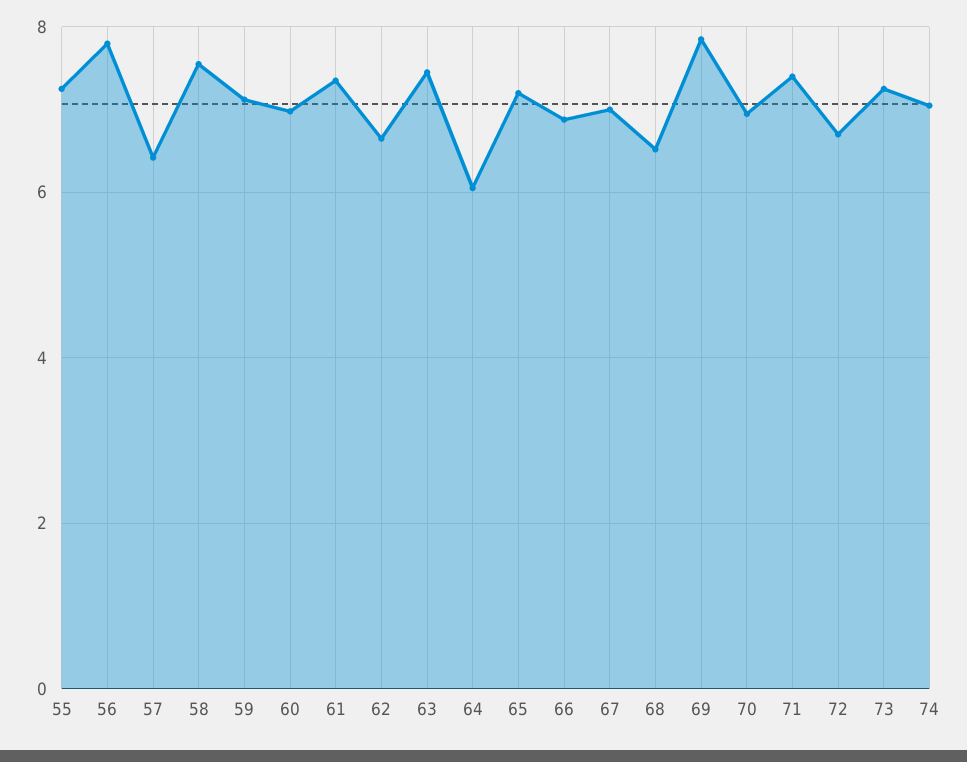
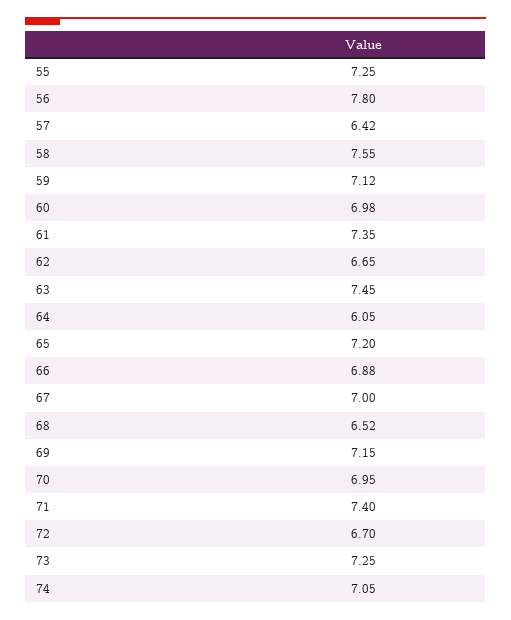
  {
    "55": 7.25,
    "56": 7.8,
    "57": 6.42,
    "58": 7.55,
    "59": 7.12,
    "60": 6.98,
    "61": 7.35,
    "62": 6.65,
    "63": 7.45,
    "64": 6.05,
    "65": 7.2,
    "66": 6.88,
    "67": 7,
    "68": 6.52,
-   "69": 7.8,
+   "69": 7.15,
    "70": 6.95,
    "71": 7.4,
    "72": 6.7,
    "73": 7.25,
    "74": 7.05
  }

